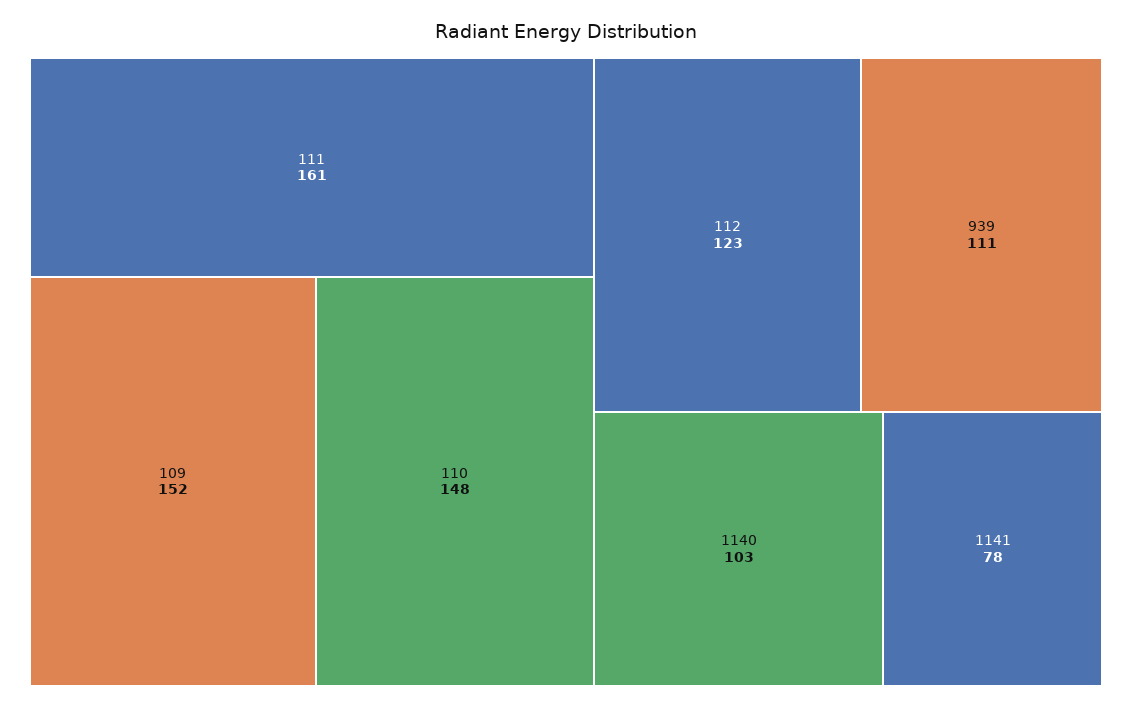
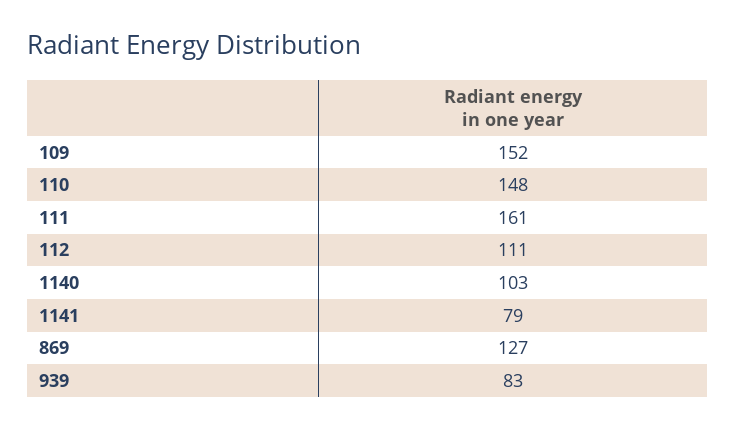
  {
    "111": 161,
    "109": 152,
    "110": 148,
-   "112": 123,
+   "112": 111,
-   "939": 111,
+   "939": 83,
    "1140": 103,
-   "1141": 78
+   "1141": 79,
+   "869": 127
  }

